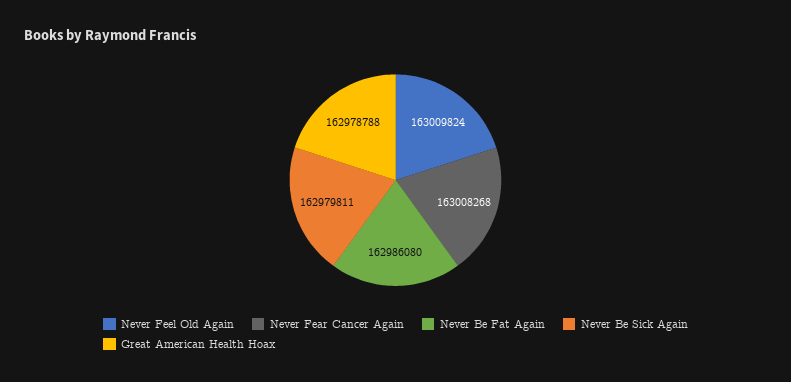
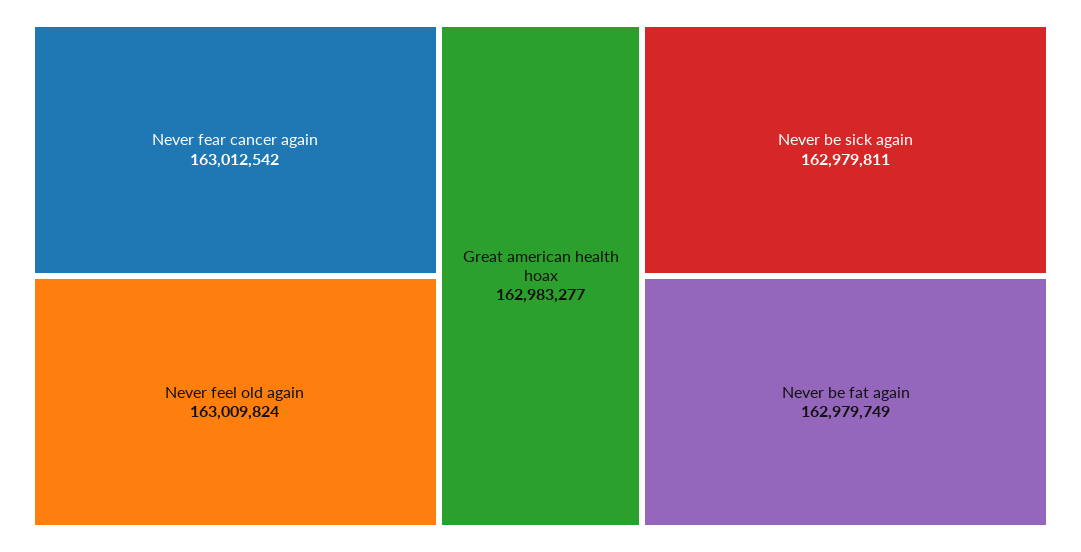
  {
    "Never Feel Old Again": 163009824,
-   "Never Fear Cancer Again": 163008268,
+   "Never Fear Cancer Again": 163012542,
-   "Never Be Fat Again": 162986080,
+   "Never Be Fat Again": 162979749,
    "Never Be Sick Again": 162979811,
-   "Great American Health Hoax": 162978788
+   "Great American Health Hoax": 162983277
  }

